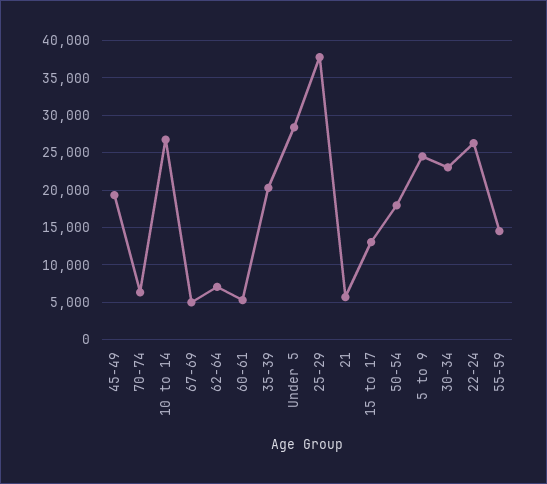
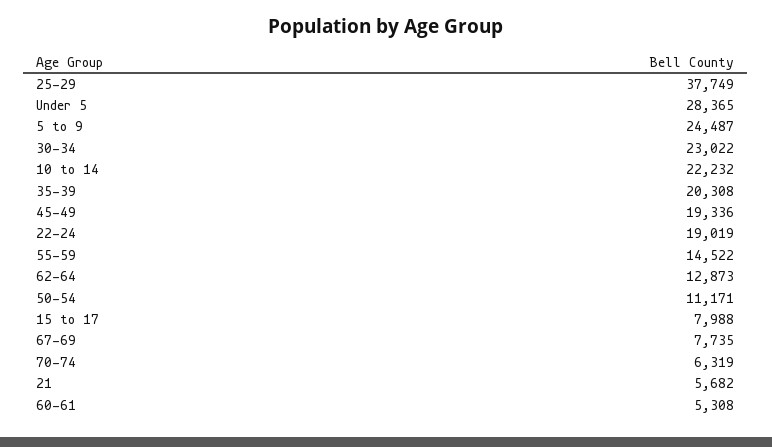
  {
    "45-49": 19336,
    "70-74": 6319,
-   "10 to 14": 27000,
+   "10 to 14": 22232,
-   "67-69": 5000,
+   "67-69": 7735,
-   "62-64": 7000,
+   "62-64": 12873,
    "60-61": 5308,
    "35-39": 20308,
    "Under 5": 28365,
    "25-29": 37749,
    "21": 5682,
-   "15 to 17": 13000,
+   "15 to 17": 7988,
-   "50-54": 18000,
+   "50-54": 11171,
    "5 to 9": 24487,
    "30-34": 23022,
-   "22-24": 26000,
+   "22-24": 19019,
    "55-59": 14522
  }

